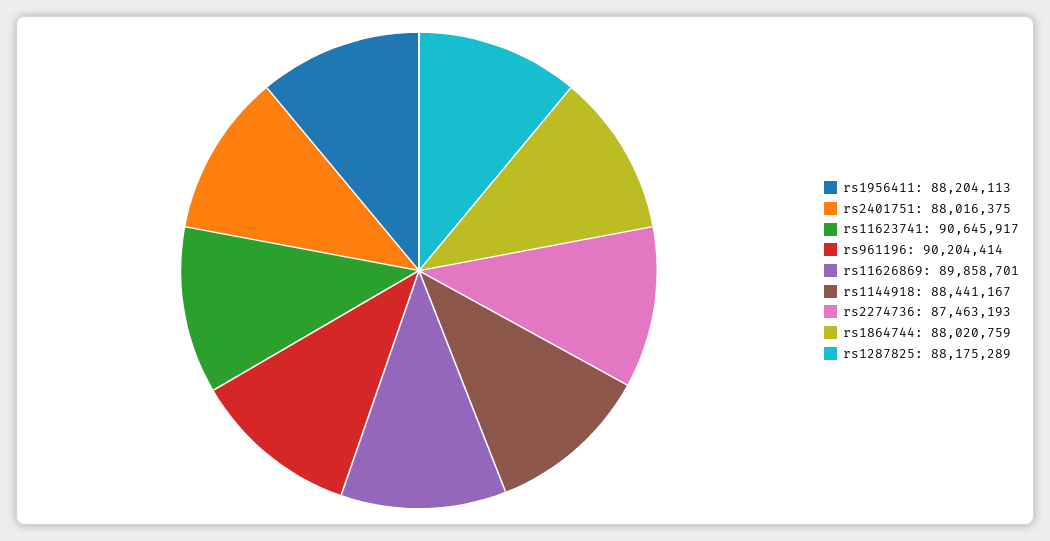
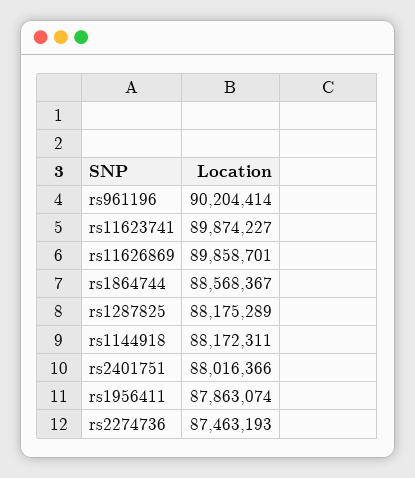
  {
-   "rs1956411": 88204113,
+   "rs1956411": 87863074,
-   "rs2401751": 88016375,
+   "rs2401751": 88016366,
-   "rs11623741": 90645917,
+   "rs11623741": 89874227,
    "rs961196": 90204414,
    "rs11626869": 89858701,
-   "rs1144918": 88441167,
+   "rs1144918": 88172311,
    "rs2274736": 87463193,
-   "rs1864744": 88020759,
+   "rs1864744": 88568367,
    "rs1287825": 88175289
  }

